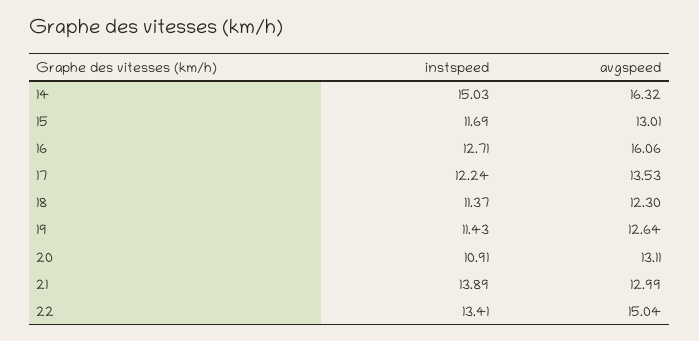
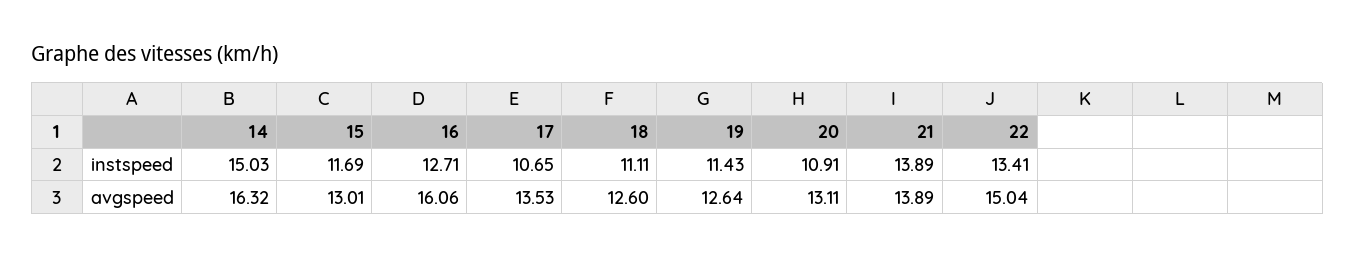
  {
    "instspeed": {
      "14": 15.03,
      "15": 11.69,
      "16": 12.71,
-     "17": 12.24,
+     "17": 10.65,
-     "18": 11.37,
+     "18": 11.11,
      "19": 11.43,
      "20": 10.91,
      "21": 13.89,
      "22": 13.41
    },
    "avgspeed": {
      "14": 16.32,
      "15": 13.01,
      "16": 16.06,
      "17": 13.53,
-     "18": 12.3,
+     "18": 12.6,
      "19": 12.64,
      "20": 13.11,
-     "21": 12.99,
+     "21": 13.89,
      "22": 15.04
    }
  }

